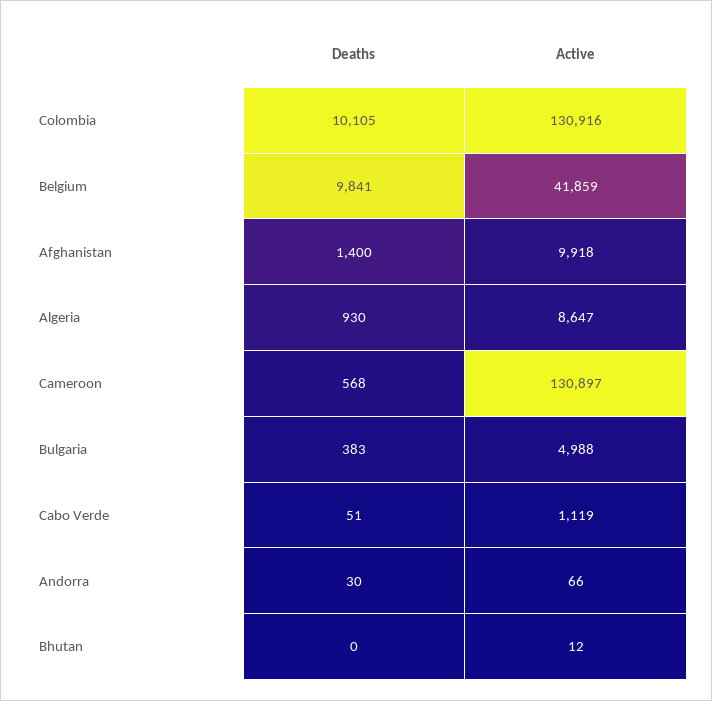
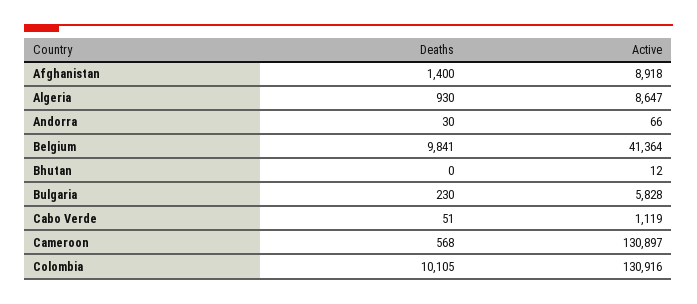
  {
    "Deaths": {
      "Colombia": 10105,
      "Belgium": 9841,
      "Afghanistan": 1400,
      "Algeria": 930,
      "Cameroon": 568,
-     "Bulgaria": 383,
+     "Bulgaria": 230,
      "Cabo Verde": 51,
      "Andorra": 30,
      "Bhutan": 0
    },
    "Active": {
      "Colombia": 130916,
-     "Belgium": 41859,
+     "Belgium": 41364,
-     "Afghanistan": 9918,
+     "Afghanistan": 8918,
      "Algeria": 8647,
      "Cameroon": 130897,
-     "Bulgaria": 4988,
+     "Bulgaria": 5828,
      "Cabo Verde": 1119,
      "Andorra": 66,
      "Bhutan": 12
    }
  }

